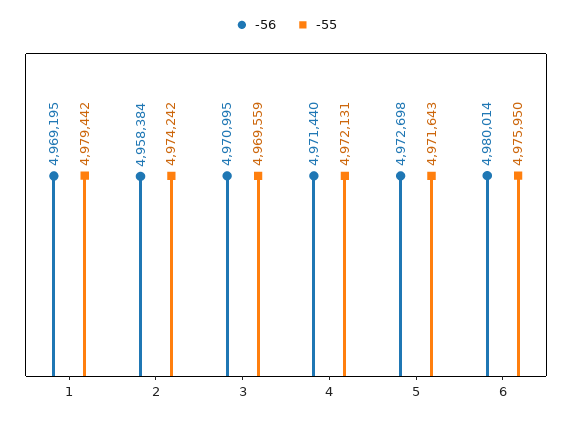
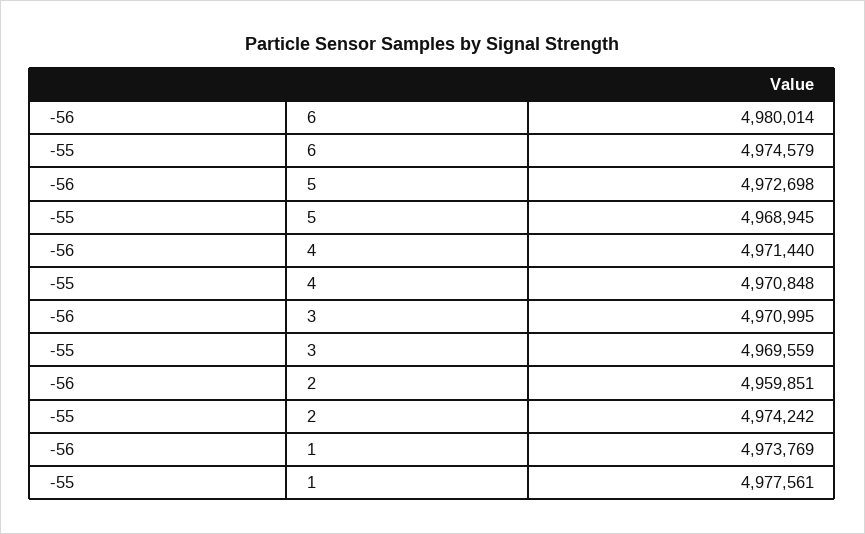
  {
    "-56": {
-     "1": 4969195,
+     "1": 4973769,
-     "2": 4958384,
+     "2": 4959851,
      "3": 4970995,
      "4": 4971440,
      "5": 4972698,
      "6": 4980014
    },
    "-55": {
-     "1": 4979442,
+     "1": 4977561,
      "2": 4974242,
      "3": 4969559,
-     "4": 4972131,
+     "4": 4970848,
-     "5": 4971643,
+     "5": 4968945,
-     "6": 4975950
+     "6": 4974579
    }
  }

